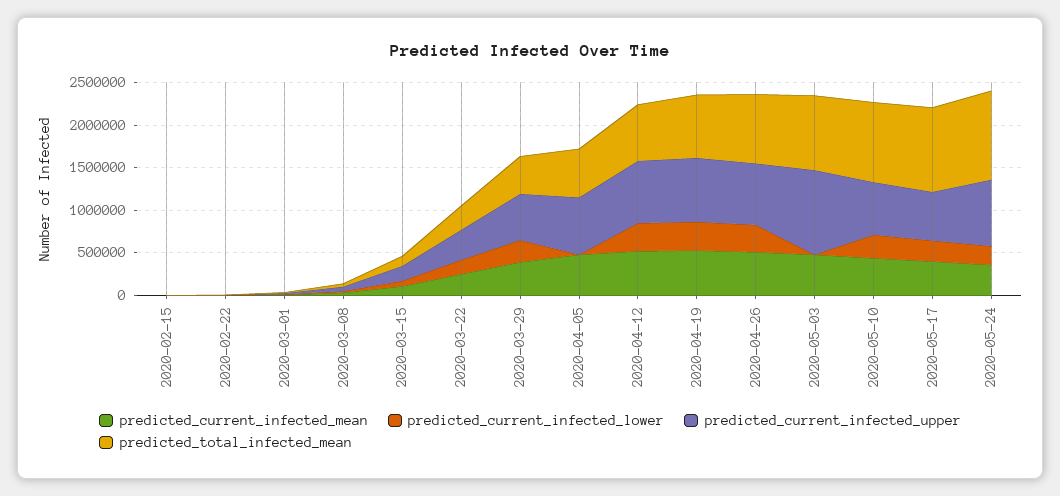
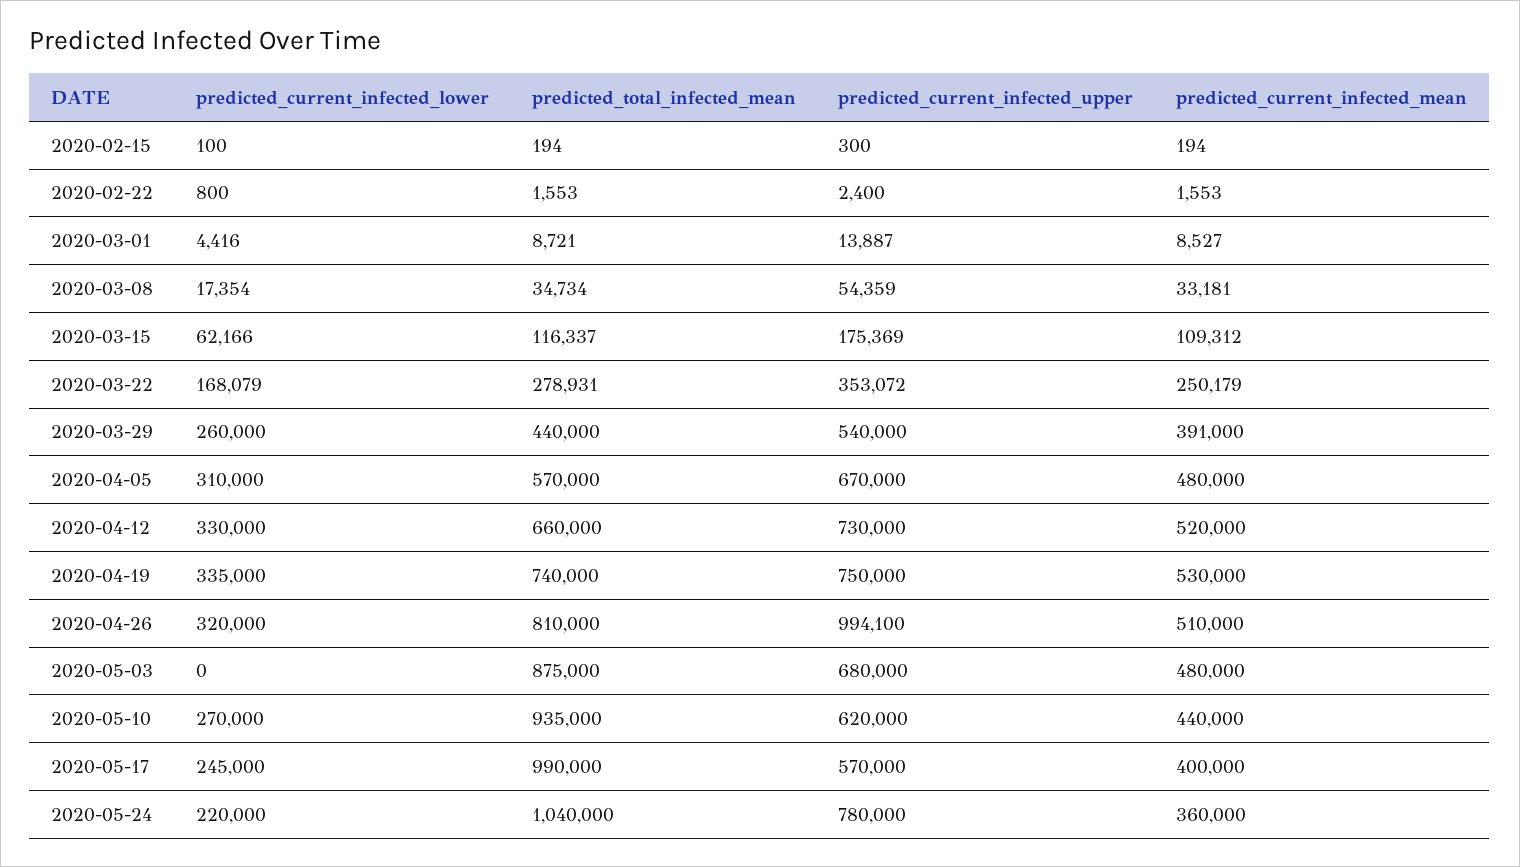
  {
    "predicted_current_infected_mean": {
      "2020-02-15": 194,
      "2020-02-22": 1553,
      "2020-03-01": 8527,
      "2020-03-08": 33181,
      "2020-03-15": 109312,
      "2020-03-22": 250179,
      "2020-03-29": 391000,
      "2020-04-05": 480000,
      "2020-04-12": 520000,
      "2020-04-19": 530000,
      "2020-04-26": 510000,
      "2020-05-03": 480000,
      "2020-05-10": 440000,
      "2020-05-17": 400000,
      "2020-05-24": 360000
    },
    "predicted_current_infected_lower": {
      "2020-02-15": 100,
      "2020-02-22": 800,
      "2020-03-01": 4416,
      "2020-03-08": 17354,
      "2020-03-15": 62166,
      "2020-03-22": 168079,
      "2020-03-29": 260000,
-     "2020-04-05": 0,
+     "2020-04-05": 310000,
      "2020-04-12": 330000,
      "2020-04-19": 335000,
      "2020-04-26": 320000,
      "2020-05-03": 0,
      "2020-05-10": 270000,
      "2020-05-17": 245000,
      "2020-05-24": 220000
    },
    "predicted_current_infected_upper": {
      "2020-02-15": 300,
      "2020-02-22": 2400,
      "2020-03-01": 13887,
      "2020-03-08": 54359,
      "2020-03-15": 175369,
      "2020-03-22": 353072,
      "2020-03-29": 540000,
      "2020-04-05": 670000,
      "2020-04-12": 730000,
      "2020-04-19": 750000,
-     "2020-04-26": 700000,
+     "2020-04-26": 994100,
-     "2020-05-03": 1000000,
+     "2020-05-03": 680000,
      "2020-05-10": 620000,
      "2020-05-17": 570000,
      "2020-05-24": 780000
    },
    "predicted_total_infected_mean": {
      "2020-02-15": 194,
      "2020-02-22": 1553,
      "2020-03-01": 8721,
      "2020-03-08": 34734,
      "2020-03-15": 116337,
      "2020-03-22": 278931,
      "2020-03-29": 440000,
      "2020-04-05": 570000,
      "2020-04-12": 660000,
      "2020-04-19": 740000,
      "2020-04-26": 810000,
      "2020-05-03": 875000,
      "2020-05-10": 935000,
      "2020-05-17": 990000,
      "2020-05-24": 1040000
    }
  }

